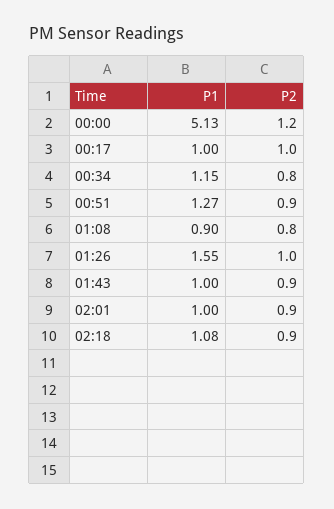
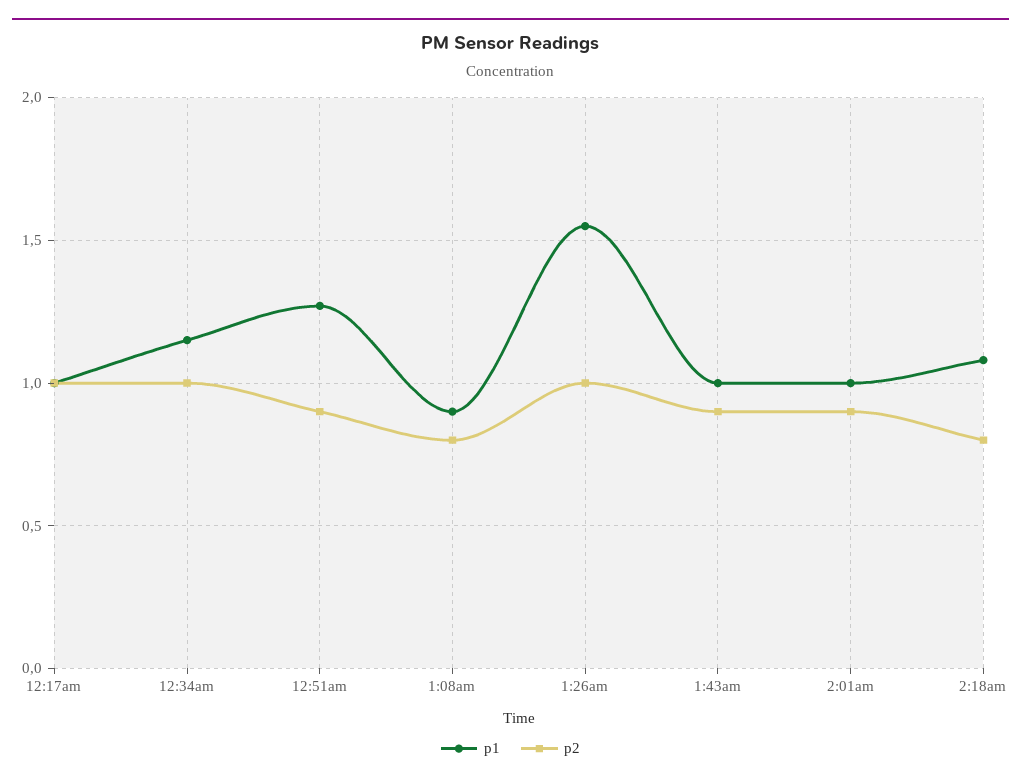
  {
    "P1": {
-     "00:00": 5.13,
      "00:17": 1,
      "00:34": 1.15,
      "00:51": 1.27,
      "01:08": 0.9,
      "01:26": 1.55,
      "01:43": 1,
      "02:01": 1,
      "02:18": 1.08
    },
    "P2": {
-     "00:00": 1.2,
      "00:17": 1,
-     "00:34": 0.8,
+     "00:34": 1,
      "00:51": 0.9,
      "01:08": 0.8,
      "01:26": 1,
      "01:43": 0.9,
      "02:01": 0.9,
-     "02:18": 0.9
+     "02:18": 0.8
    }
  }

